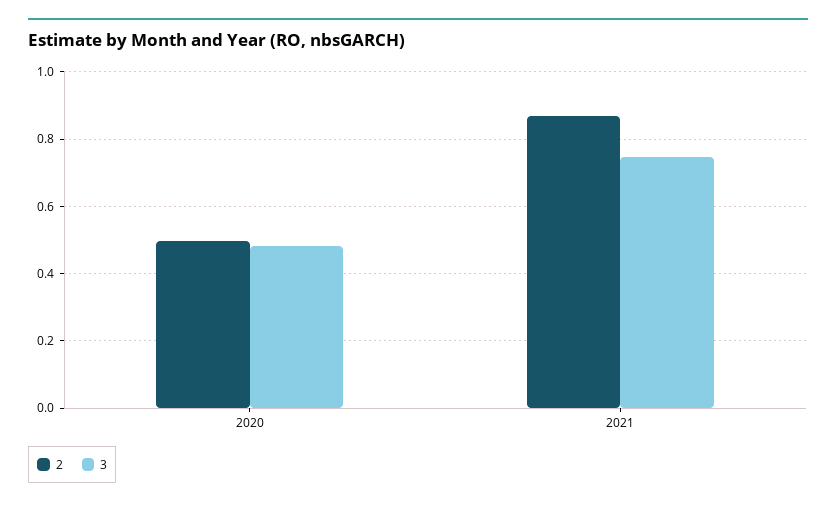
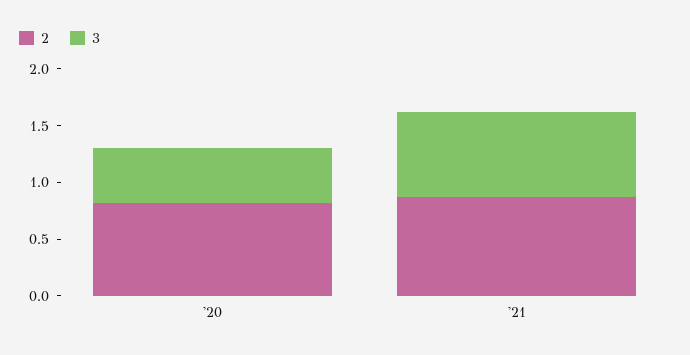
  {
    "2": {
-     "2020": 0.5,
+     "2020": 0.8,
      "2021": 0.88
    },
    "3": {
      "2020": 0.48,
      "2021": 0.74
    }
  }

